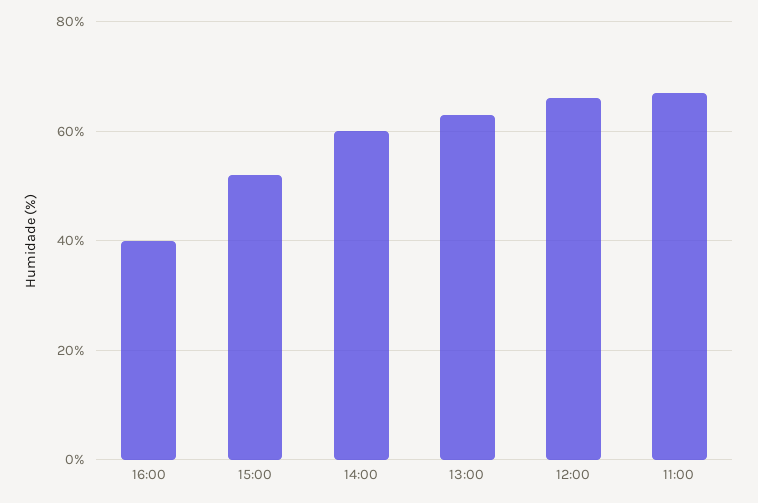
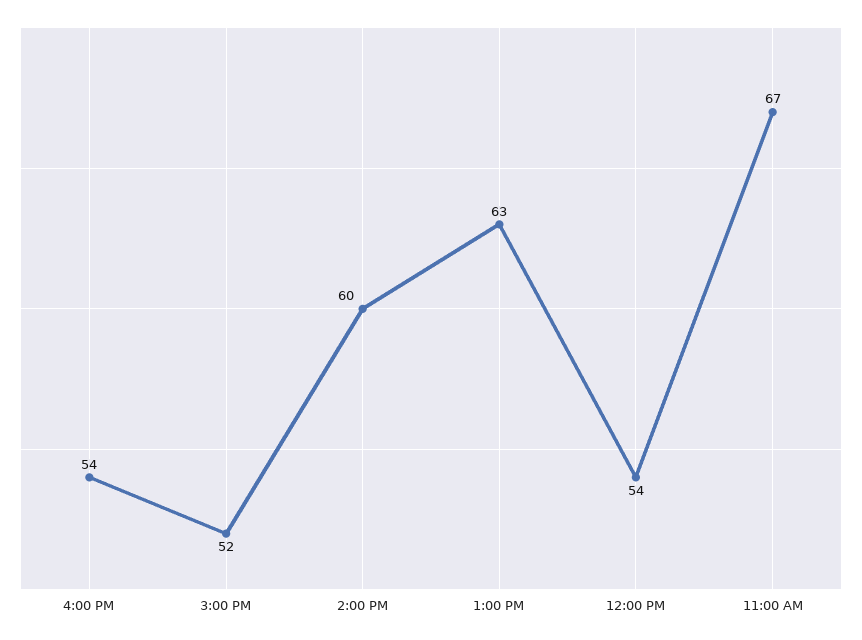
  {
-   "16:00": 40,
+   "16:00": 54,
    "15:00": 52,
    "14:00": 60,
    "13:00": 63,
-   "12:00": 65,
+   "12:00": 54,
    "11:00": 67
  }

